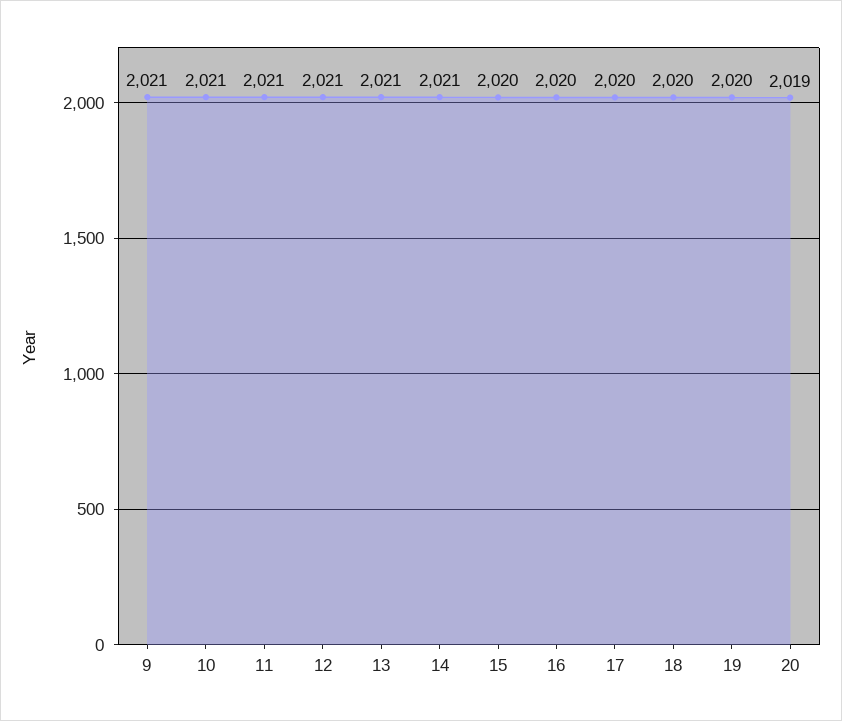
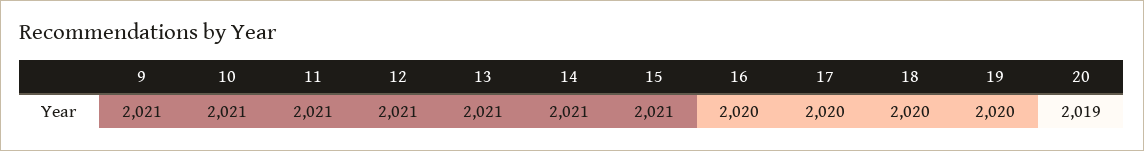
  {
    "9": 2021,
    "10": 2021,
    "11": 2021,
    "12": 2021,
    "13": 2021,
    "14": 2021,
-   "15": 2020,
+   "15": 2021,
    "16": 2020,
    "17": 2020,
    "18": 2020,
    "19": 2020,
    "20": 2019
  }

